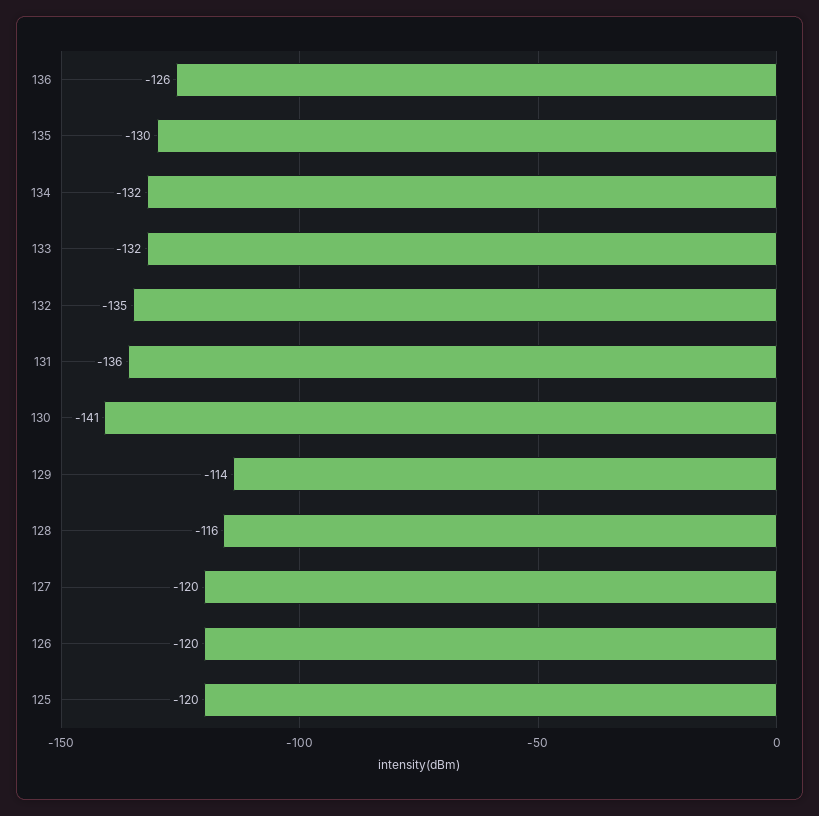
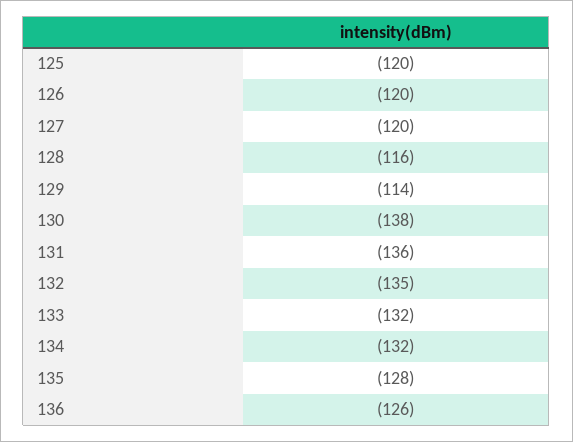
  {
    "136": -126,
-   "135": -130,
+   "135": -128,
    "134": -132,
    "133": -132,
    "132": -135,
    "131": -136,
-   "130": -141,
+   "130": -138,
    "129": -114,
    "128": -116,
    "127": -120,
    "126": -120,
    "125": -120
  }

